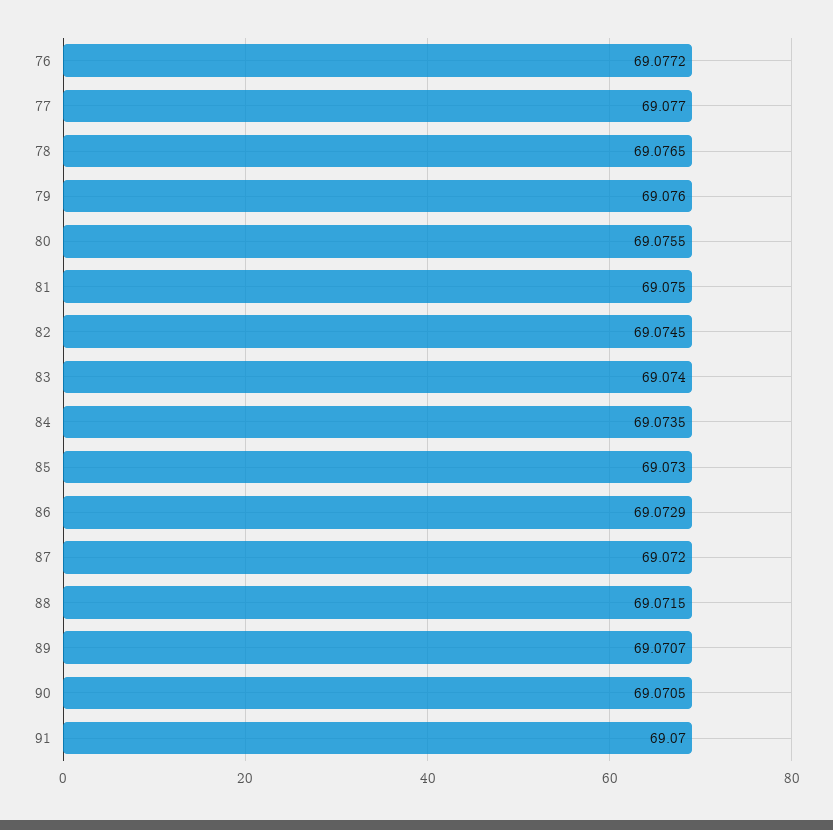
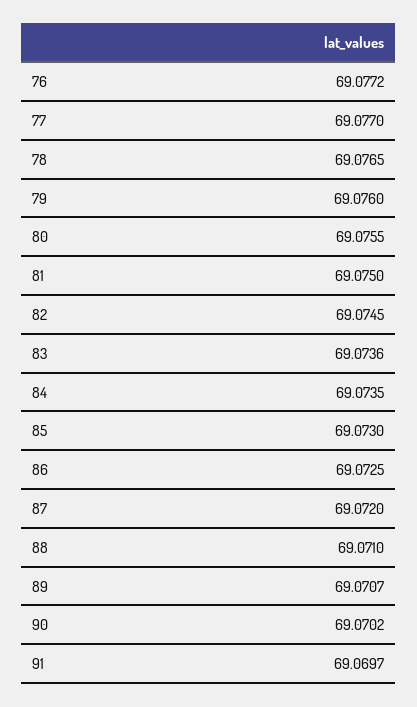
  {
    "76": 69.0772,
    "77": 69.077,
    "78": 69.0765,
    "79": 69.076,
    "80": 69.0755,
    "81": 69.075,
    "82": 69.0745,
-   "83": 69.074,
+   "83": 69.0736,
    "84": 69.0735,
    "85": 69.073,
-   "86": 69.0729,
+   "86": 69.0725,
    "87": 69.072,
-   "88": 69.0715,
+   "88": 69.071,
    "89": 69.0707,
-   "90": 69.0705,
+   "90": 69.0702,
-   "91": 69.07
+   "91": 69.0697
  }

